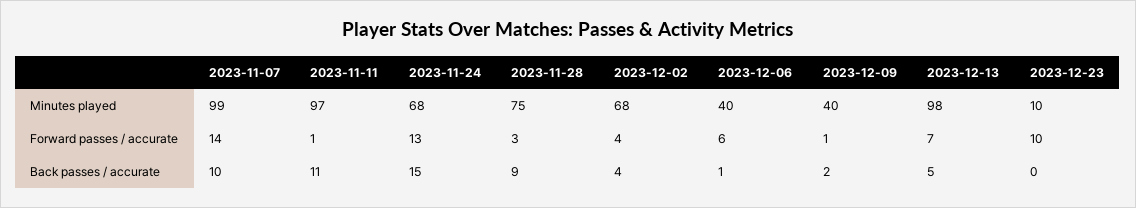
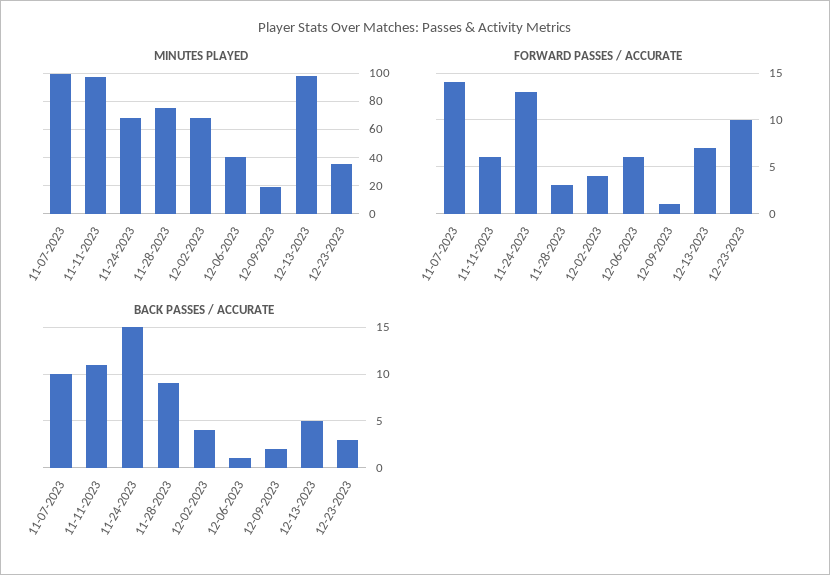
  {
    "Minutes played": {
      "2023-11-07": 99,
      "2023-11-11": 97,
      "2023-11-24": 68,
      "2023-11-28": 75,
      "2023-12-02": 68,
      "2023-12-06": 40,
-     "2023-12-09": 40,
+     "2023-12-09": 20,
      "2023-12-13": 98,
-     "2023-12-23": 10
+     "2023-12-23": 35
    },
    "Forward passes / accurate": {
      "2023-11-07": 14,
-     "2023-11-11": 1,
+     "2023-11-11": 6,
      "2023-11-24": 13,
      "2023-11-28": 3,
      "2023-12-02": 4,
      "2023-12-06": 6,
      "2023-12-09": 1,
      "2023-12-13": 7,
      "2023-12-23": 10
    },
    "Back passes / accurate": {
      "2023-11-07": 10,
      "2023-11-11": 11,
      "2023-11-24": 15,
      "2023-11-28": 9,
      "2023-12-02": 4,
      "2023-12-06": 1,
      "2023-12-09": 2,
      "2023-12-13": 5,
-     "2023-12-23": 0
+     "2023-12-23": 3
    }
  }

